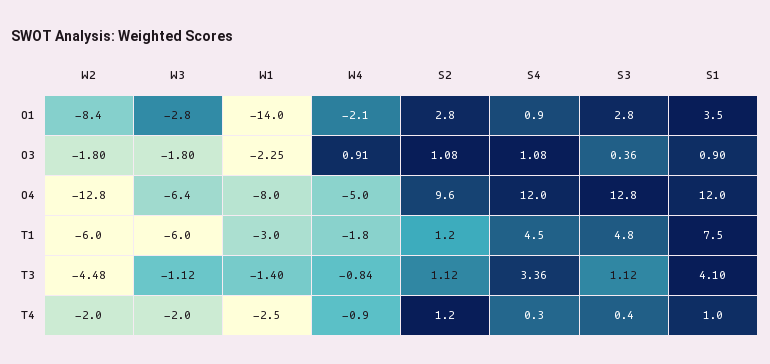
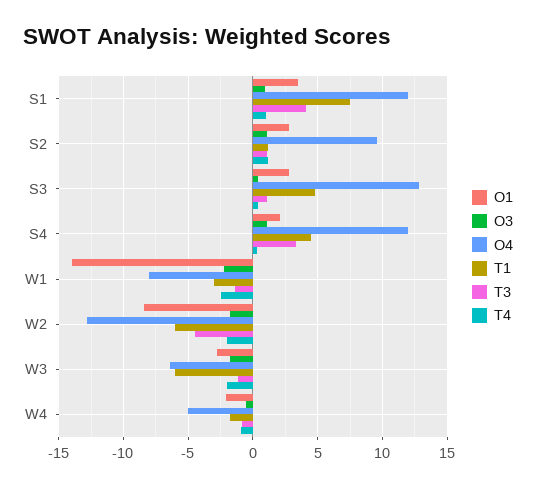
  {
    "O1": {
      "W2": -8.4,
      "W3": -2.8,
      "W1": -14,
      "W4": -2.1,
      "S2": 2.8,
-     "S4": 0.9,
+     "S4": 2,
      "S3": 2.8,
      "S1": 3.5
    },
    "O3": {
      "W2": -1.8,
      "W3": -1.8,
      "W1": -2.25,
-     "W4": 0.91,
+     "W4": -0.5,
      "S2": 1.08,
      "S4": 1.08,
      "S3": 0.36,
      "S1": 0.9
    },
    "O4": {
      "W2": -12.8,
      "W3": -6.4,
      "W1": -8,
      "W4": -5,
      "S2": 9.6,
      "S4": 12,
      "S3": 12.8,
      "S1": 12
    },
    "T1": {
      "W2": -6,
      "W3": -6,
      "W1": -3,
      "W4": -1.8,
      "S2": 1.2,
      "S4": 4.5,
      "S3": 4.8,
      "S1": 7.5
    },
    "T3": {
      "W2": -4.48,
      "W3": -1.12,
      "W1": -1.4,
      "W4": -0.84,
      "S2": 1.12,
      "S4": 3.36,
      "S3": 1.12,
      "S1": 4.1
    },
    "T4": {
      "W2": -2,
      "W3": -2,
      "W1": -2.5,
      "W4": -0.9,
      "S2": 1.2,
      "S4": 0.3,
      "S3": 0.4,
      "S1": 1
    }
  }

